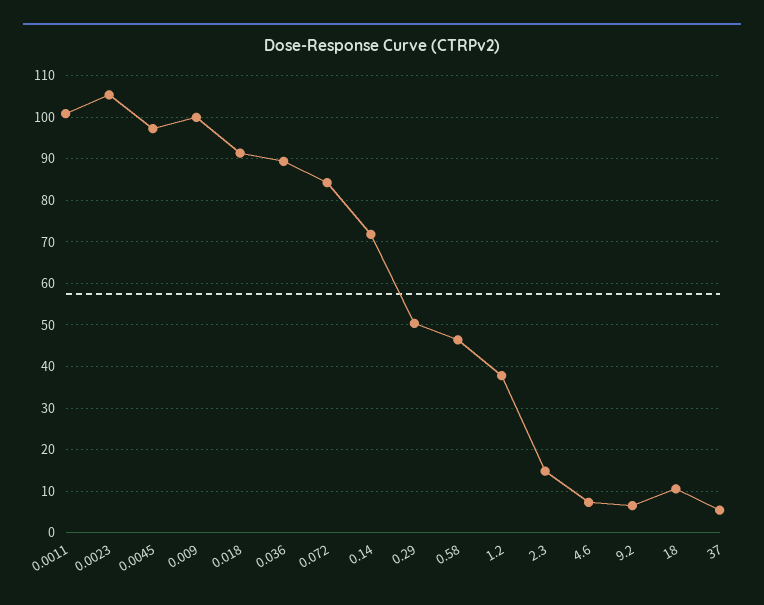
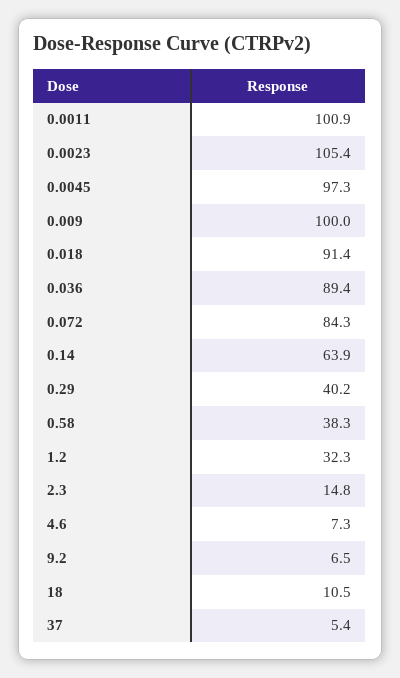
  {
    "0.0011": 100.9,
    "0.0023": 105.4,
    "0.0045": 97.3,
    "0.009": 100,
    "0.018": 91.4,
    "0.036": 89.4,
    "0.072": 84.3,
-   "0.14": 72,
+   "0.14": 63.9,
-   "0.29": 50,
+   "0.29": 40.2,
-   "0.58": 46,
+   "0.58": 38.3,
-   "1.2": 38,
+   "1.2": 32.3,
    "2.3": 14.8,
    "4.6": 7.3,
    "9.2": 6.5,
    "18": 10.5,
    "37": 5.4
  }

